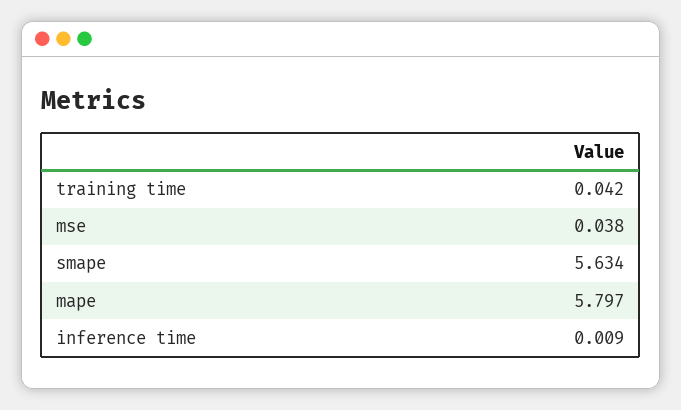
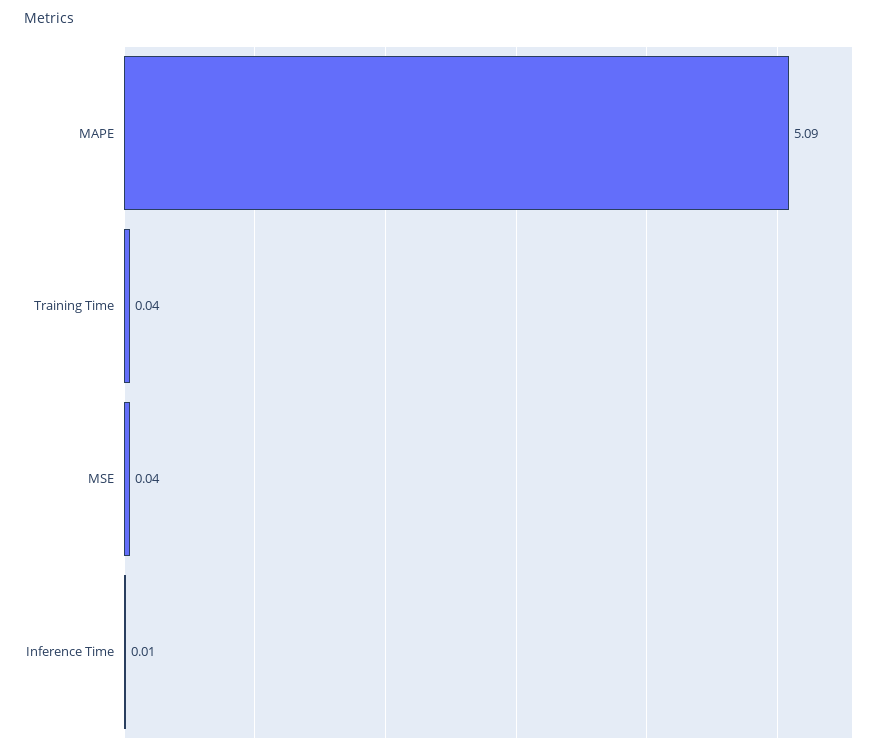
  {
    "training time": 0.042,
    "mse": 0.038,
-   "smape": 5.634,
-   "mape": 5.797,
+   "mape": 5.09,
    "inference time": 0.009
  }

